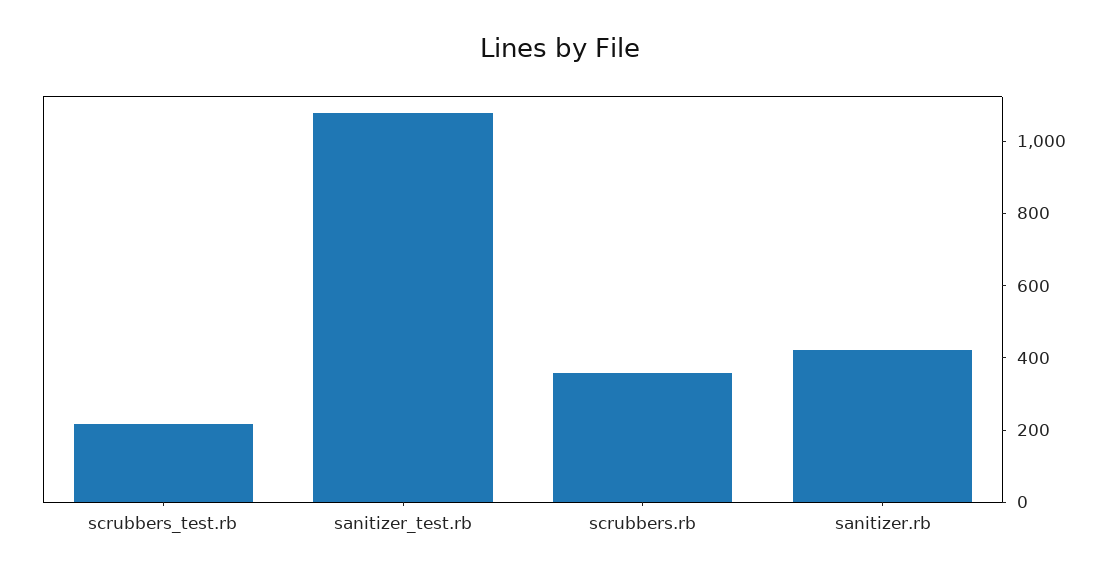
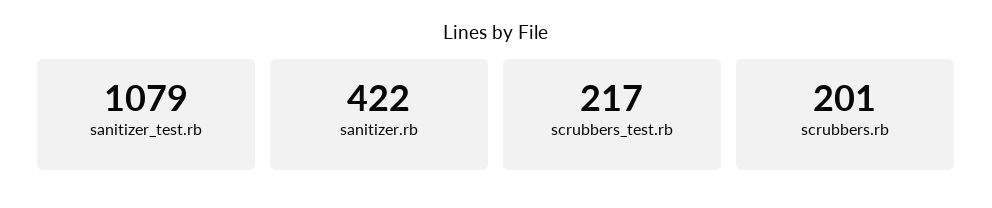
  {
    "scrubbers_test.rb": 217,
    "sanitizer_test.rb": 1079,
-   "scrubbers.rb": 350,
+   "scrubbers.rb": 201,
    "sanitizer.rb": 422
  }

